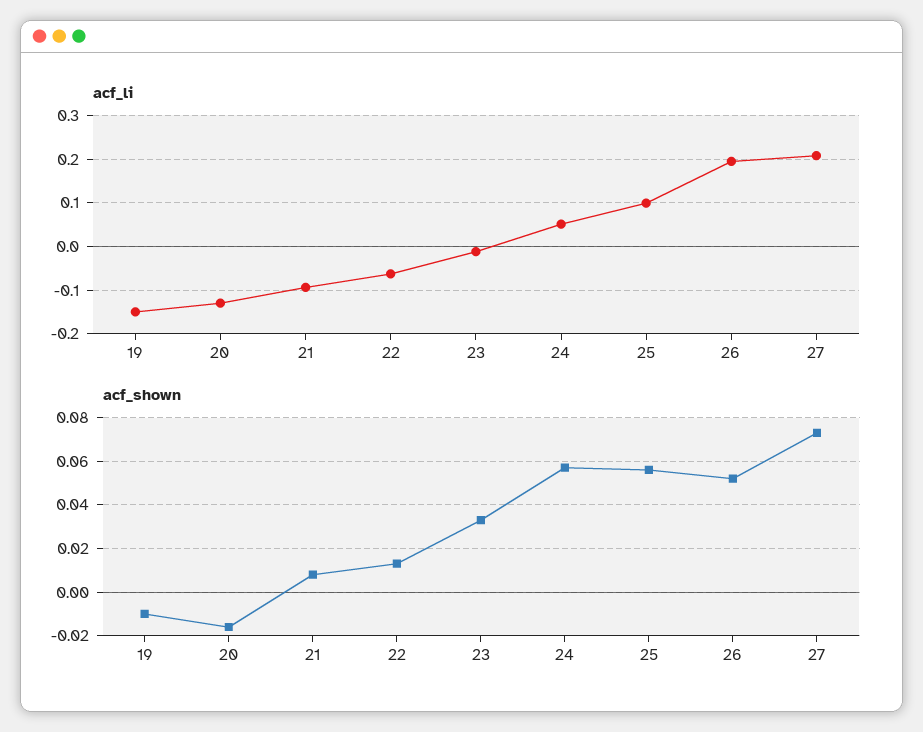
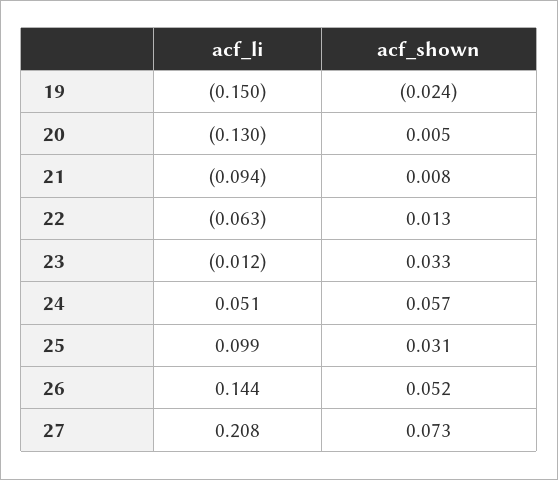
  {
    "acf_li": {
      "19": -0.15,
      "20": -0.13,
      "21": -0.094,
      "22": -0.063,
      "23": -0.012,
      "24": 0.051,
      "25": 0.099,
-     "26": 0.2,
+     "26": 0.144,
      "27": 0.208
    },
    "acf_shown": {
-     "19": -0.01,
+     "19": -0.024,
-     "20": -0.015,
+     "20": 0.005,
      "21": 0.008,
      "22": 0.013,
      "23": 0.033,
      "24": 0.057,
-     "25": 0.055,
+     "25": 0.031,
      "26": 0.052,
      "27": 0.073
    }
  }

